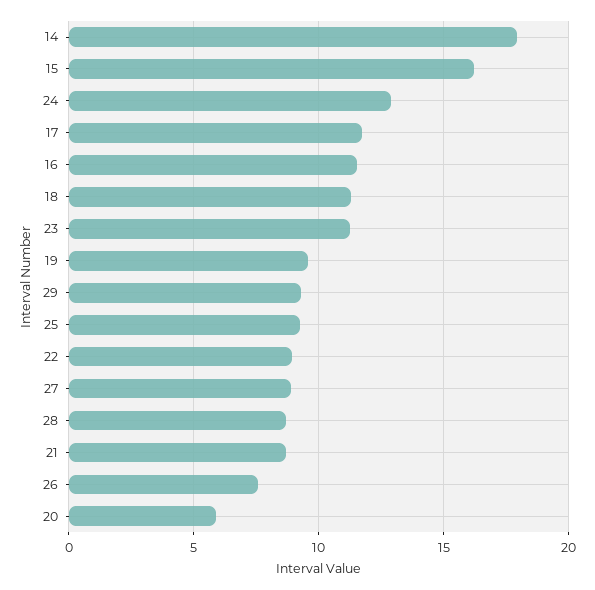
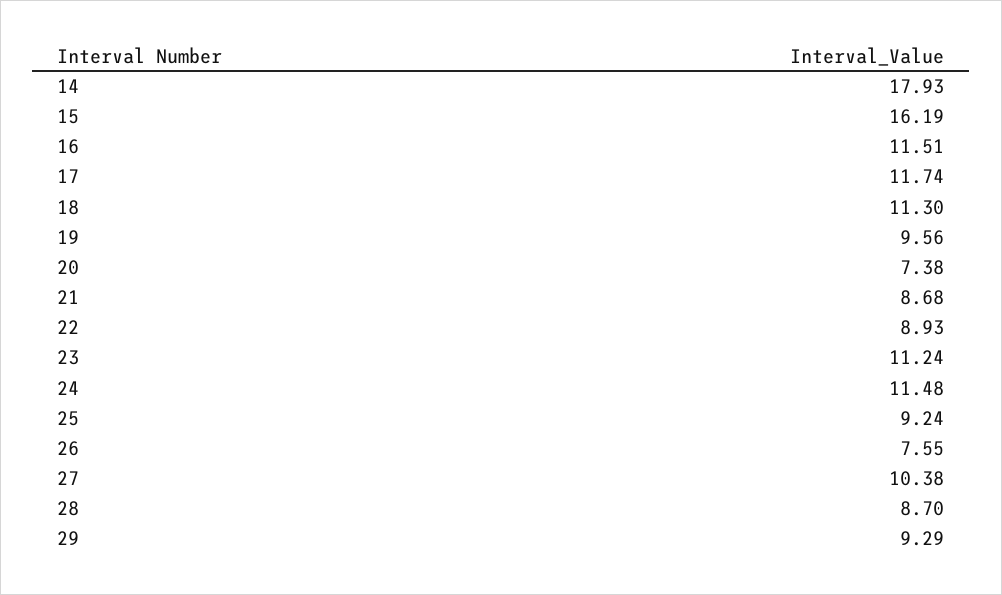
  {
    "14": 17.93,
    "15": 16.19,
-   "24": 13,
+   "24": 11.48,
    "17": 11.74,
    "16": 11.51,
    "18": 11.3,
    "23": 11.24,
    "19": 9.56,
    "29": 9.29,
    "25": 9.24,
    "22": 8.93,
-   "27": 9,
+   "27": 10.38,
    "28": 8.7,
    "21": 8.68,
    "26": 7.55,
-   "20": 6
+   "20": 7.38
  }

